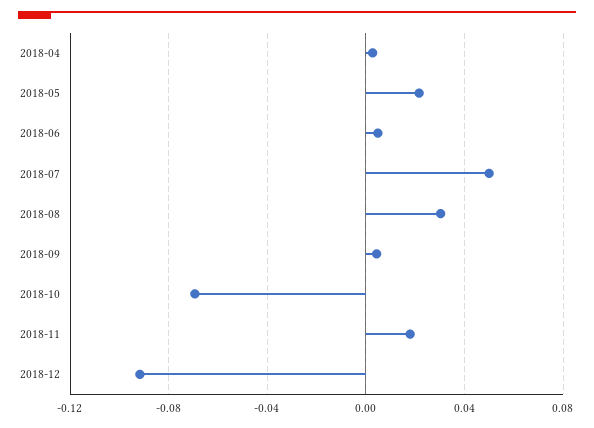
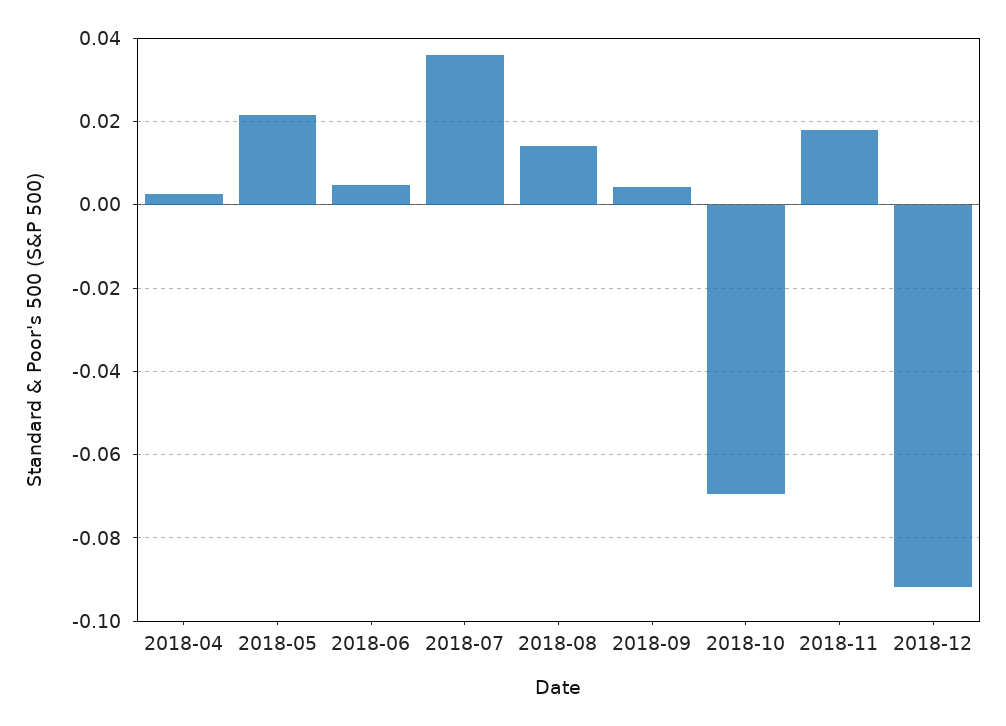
  {
    "2018-04": 0.002,
    "2018-05": 0.022,
    "2018-06": 0.004,
-   "2018-07": 0.05,
+   "2018-07": 0.036,
-   "2018-08": 0.03,
+   "2018-08": 0.014,
    "2018-09": 0.004,
    "2018-10": -0.07,
    "2018-11": 0.018,
    "2018-12": -0.092
  }

